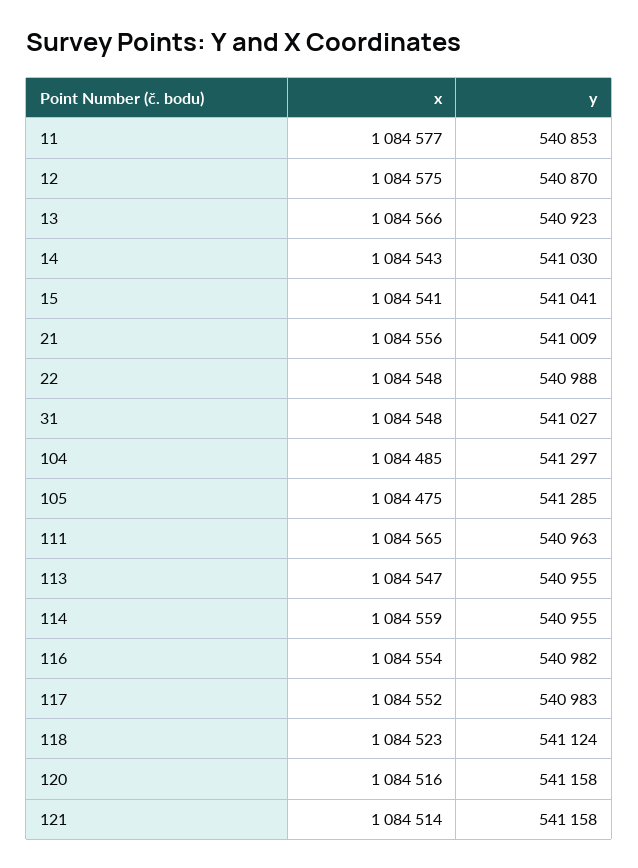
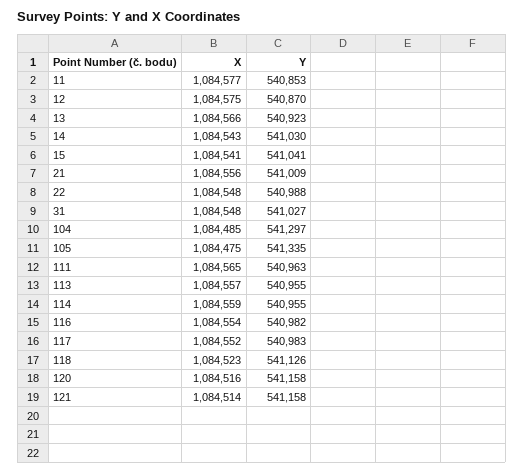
  {
    "x": {
      "11": 1084577,
      "12": 1084575,
      "13": 1084566,
      "14": 1084543,
      "15": 1084541,
      "21": 1084556,
      "22": 1084548,
      "31": 1084548,
      "104": 1084485,
      "105": 1084475,
      "111": 1084565,
-     "113": 1084547,
+     "113": 1084557,
      "114": 1084559,
      "116": 1084554,
      "117": 1084552,
      "118": 1084523,
      "120": 1084516,
      "121": 1084514
    },
    "y": {
      "11": 540853,
      "12": 540870,
      "13": 540923,
      "14": 541030,
      "15": 541041,
      "21": 541009,
      "22": 540988,
      "31": 541027,
      "104": 541297,
-     "105": 541285,
+     "105": 541335,
      "111": 540963,
      "113": 540955,
      "114": 540955,
      "116": 540982,
      "117": 540983,
-     "118": 541124,
+     "118": 541126,
      "120": 541158,
      "121": 541158
    }
  }

